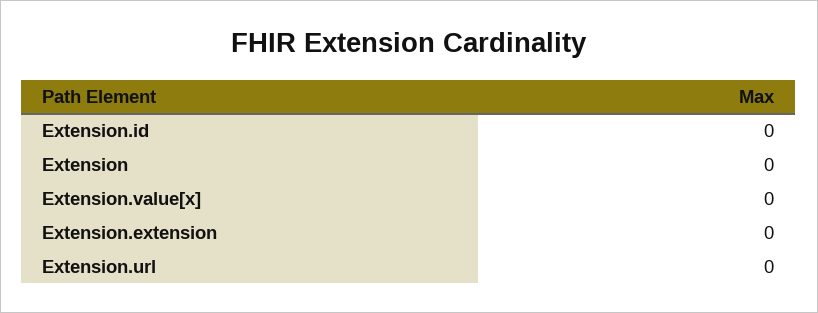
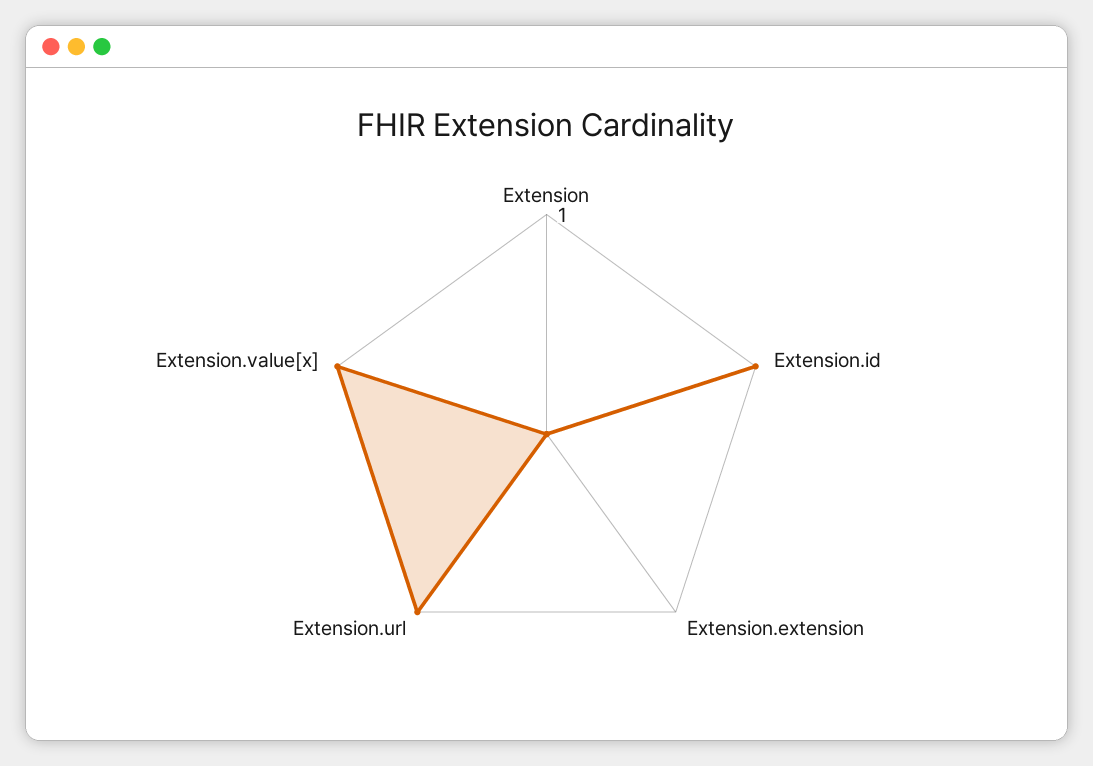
  {
-   "Extension.id": 0,
+   "Extension.id": 1,
    "Extension": 0,
-   "Extension.value[x]": 0,
+   "Extension.value[x]": 1,
    "Extension.extension": 0,
-   "Extension.url": 0
+   "Extension.url": 1
  }

